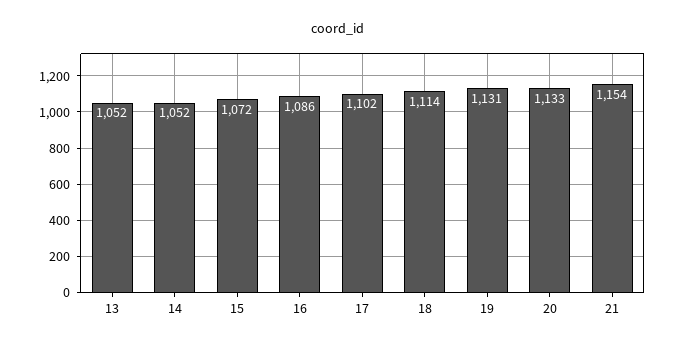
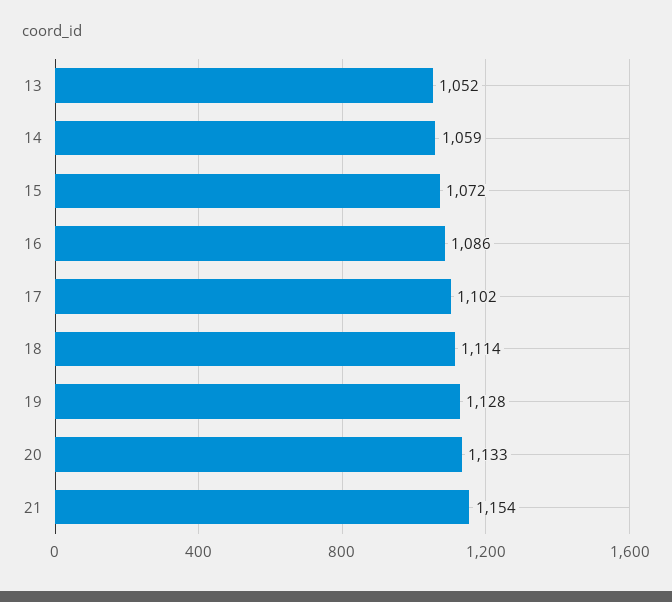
  {
    "13": 1052,
-   "14": 1052,
+   "14": 1059,
    "15": 1072,
    "16": 1086,
    "17": 1102,
    "18": 1114,
-   "19": 1131,
+   "19": 1128,
    "20": 1133,
    "21": 1154
  }

